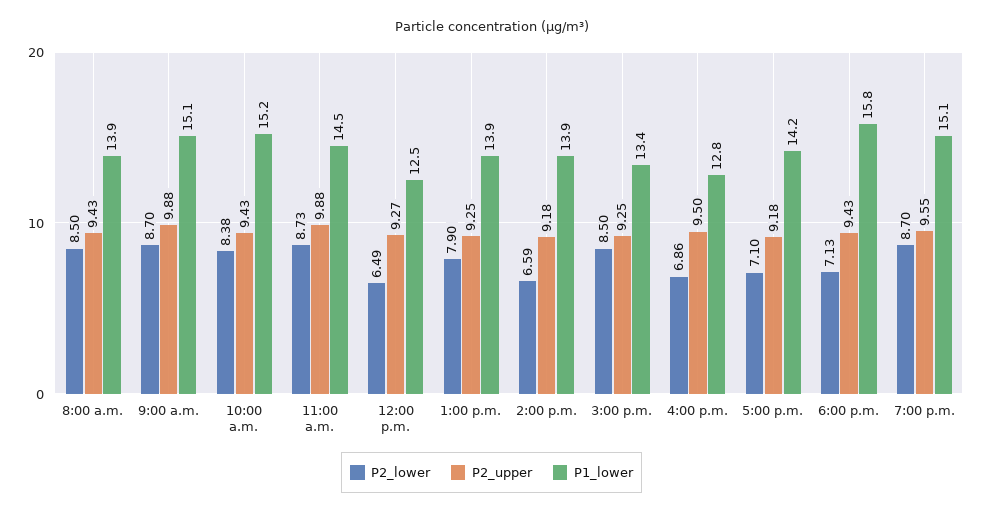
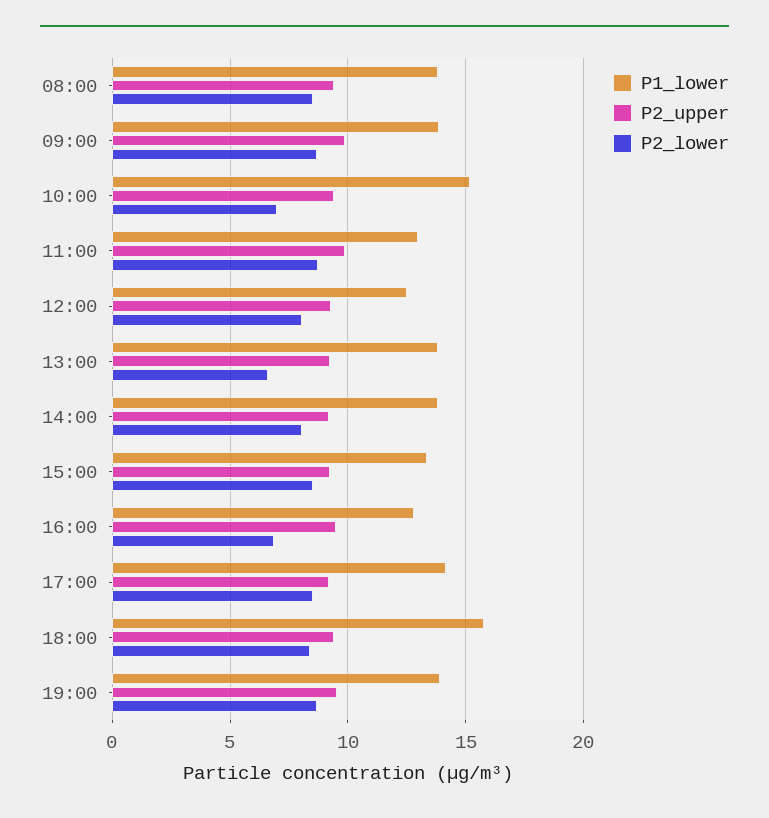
  {
    "P2_lower": {
      "8:00 a.m.": 8.5,
      "9:00 a.m.": 8.7,
-     "10:00 a.m.": 8.38,
+     "10:00 a.m.": 7,
      "11:00 a.m.": 8.73,
-     "12:00 p.m.": 6.49,
+     "12:00 p.m.": 8,
-     "1:00 p.m.": 7.9,
+     "1:00 p.m.": 6.5,
-     "2:00 p.m.": 6.59,
+     "2:00 p.m.": 8,
      "3:00 p.m.": 8.5,
      "4:00 p.m.": 6.86,
-     "5:00 p.m.": 7.1,
+     "5:00 p.m.": 8.5,
-     "6:00 p.m.": 7.13,
+     "6:00 p.m.": 8.5,
      "7:00 p.m.": 8.7
    },
    "P2_upper": {
      "8:00 a.m.": 9.43,
      "9:00 a.m.": 9.88,
      "10:00 a.m.": 9.43,
      "11:00 a.m.": 9.88,
      "12:00 p.m.": 9.27,
      "1:00 p.m.": 9.25,
      "2:00 p.m.": 9.18,
      "3:00 p.m.": 9.25,
      "4:00 p.m.": 9.5,
      "5:00 p.m.": 9.18,
      "6:00 p.m.": 9.43,
      "7:00 p.m.": 9.55
    },
    "P1_lower": {
      "8:00 a.m.": 13.9,
-     "9:00 a.m.": 15.1,
+     "9:00 a.m.": 14,
      "10:00 a.m.": 15.2,
-     "11:00 a.m.": 14.5,
+     "11:00 a.m.": 13,
      "12:00 p.m.": 12.5,
      "1:00 p.m.": 13.9,
      "2:00 p.m.": 13.9,
      "3:00 p.m.": 13.4,
      "4:00 p.m.": 12.8,
      "5:00 p.m.": 14.2,
      "6:00 p.m.": 15.8,
-     "7:00 p.m.": 15.1
+     "7:00 p.m.": 14
    }
  }

